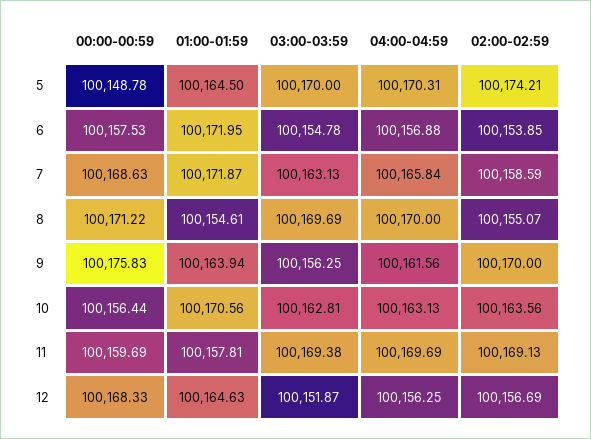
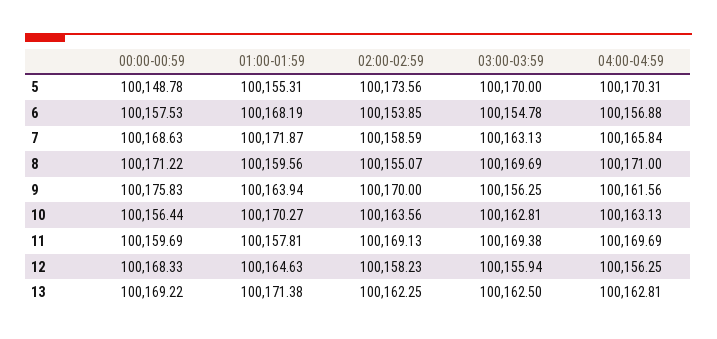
  {
    "00:00-00:59": {
      "5": 100148.78,
      "6": 100157.53,
      "7": 100168.63,
      "8": 100171.22,
      "9": 100175.83,
      "10": 100156.44,
      "11": 100159.69,
-     "12": 100168.33
+     "12": 100168.33,
+     "13": 100169.22
    },
    "01:00-01:59": {
-     "5": 100164.5,
+     "5": 100155.31,
-     "6": 100171.95,
+     "6": 100168.19,
      "7": 100171.87,
-     "8": 100154.61,
+     "8": 100159.56,
      "9": 100163.94,
-     "10": 100170.56,
+     "10": 100170.27,
      "11": 100157.81,
-     "12": 100164.63
+     "12": 100164.63,
+     "13": 100171.38
    },
    "03:00-03:59": {
      "5": 100170,
      "6": 100154.78,
      "7": 100163.13,
      "8": 100169.69,
      "9": 100156.25,
      "10": 100162.81,
      "11": 100169.38,
-     "12": 100151.87
+     "12": 100155.94,
+     "13": 100162.5
    },
    "04:00-04:59": {
      "5": 100170.31,
      "6": 100156.88,
      "7": 100165.84,
-     "8": 100170,
+     "8": 100171,
      "9": 100161.56,
      "10": 100163.13,
      "11": 100169.69,
-     "12": 100156.25
+     "12": 100156.25,
+     "13": 100162.81
    },
    "02:00-02:59": {
-     "5": 100174.21,
+     "5": 100173.56,
      "6": 100153.85,
      "7": 100158.59,
      "8": 100155.07,
      "9": 100170,
      "10": 100163.56,
      "11": 100169.13,
-     "12": 100156.69
+     "12": 100158.23,
+     "13": 100162.25
    }
  }

